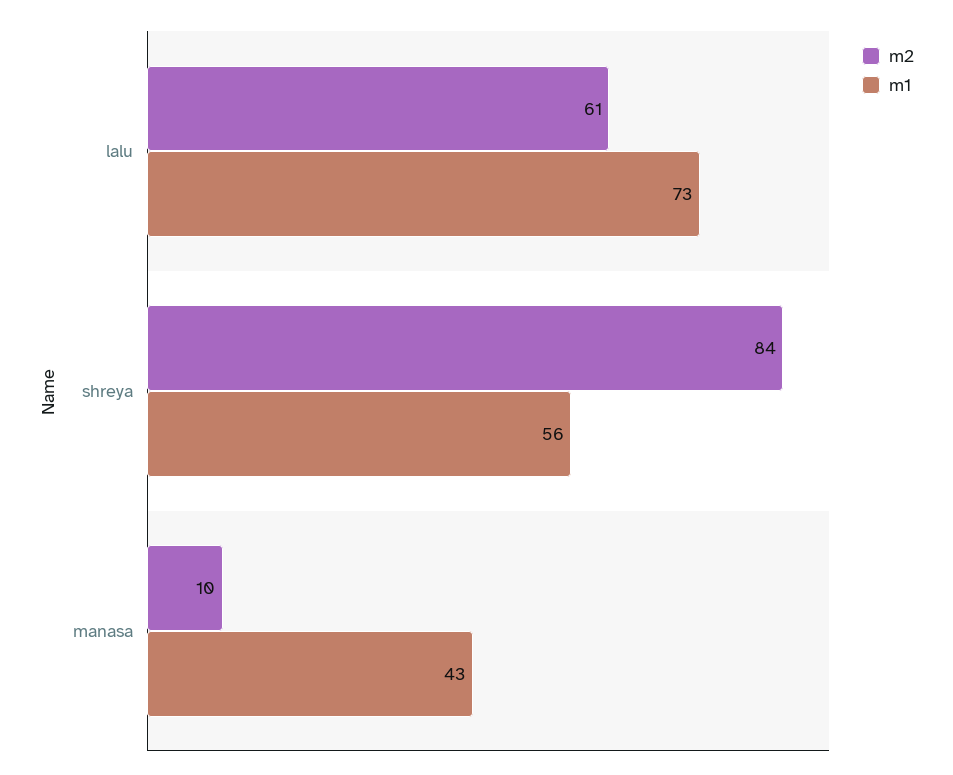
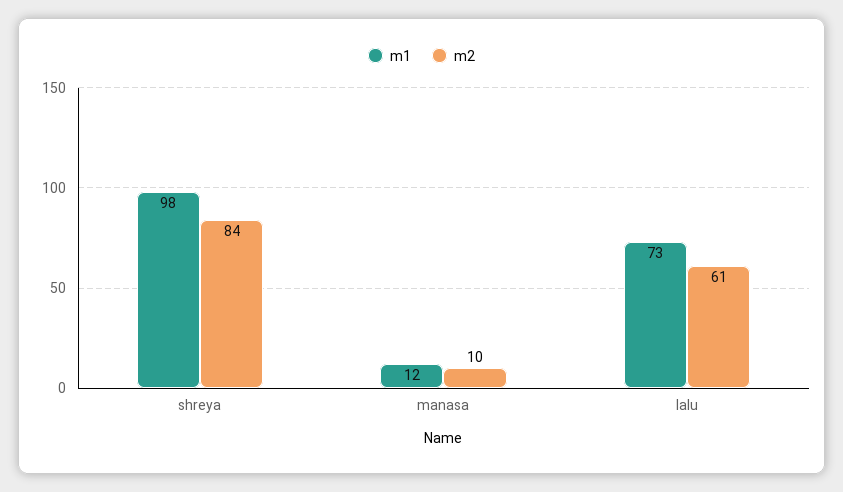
  {
    "m2": {
      "lalu": 61,
      "shreya": 84,
      "manasa": 10
    },
    "m1": {
      "lalu": 73,
-     "shreya": 56,
+     "shreya": 98,
-     "manasa": 43
+     "manasa": 12
    }
  }

